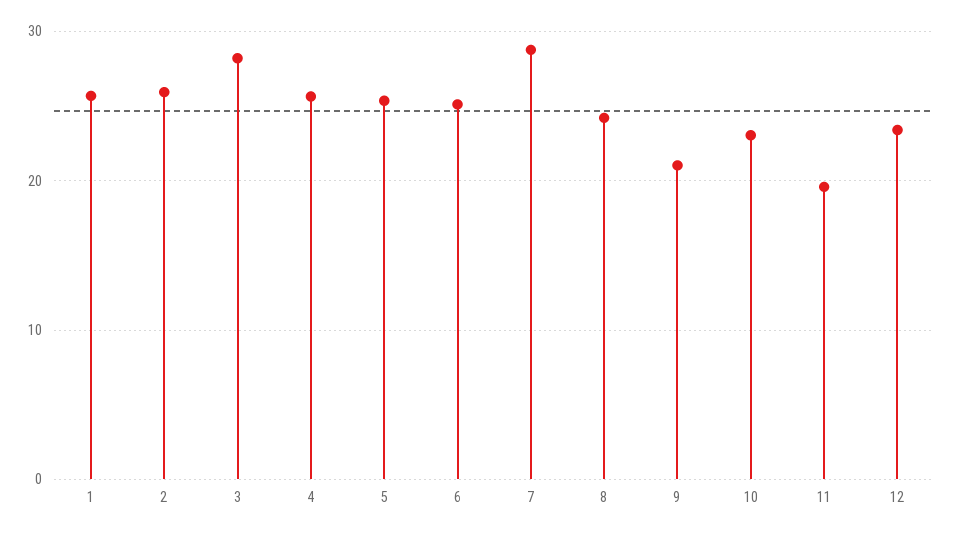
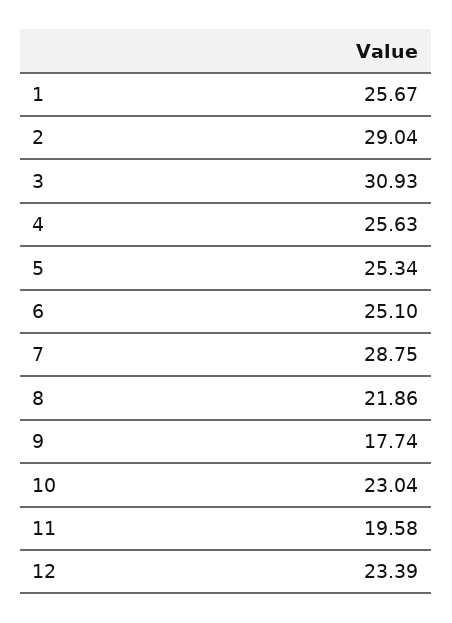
  {
    "1": 25.67,
-   "2": 26,
+   "2": 29.04,
-   "3": 28,
+   "3": 30.93,
    "4": 25.63,
    "5": 25.34,
    "6": 25.1,
    "7": 28.75,
-   "8": 24,
+   "8": 21.86,
-   "9": 21,
+   "9": 17.74,
    "10": 23.04,
    "11": 19.58,
    "12": 23.39
  }

